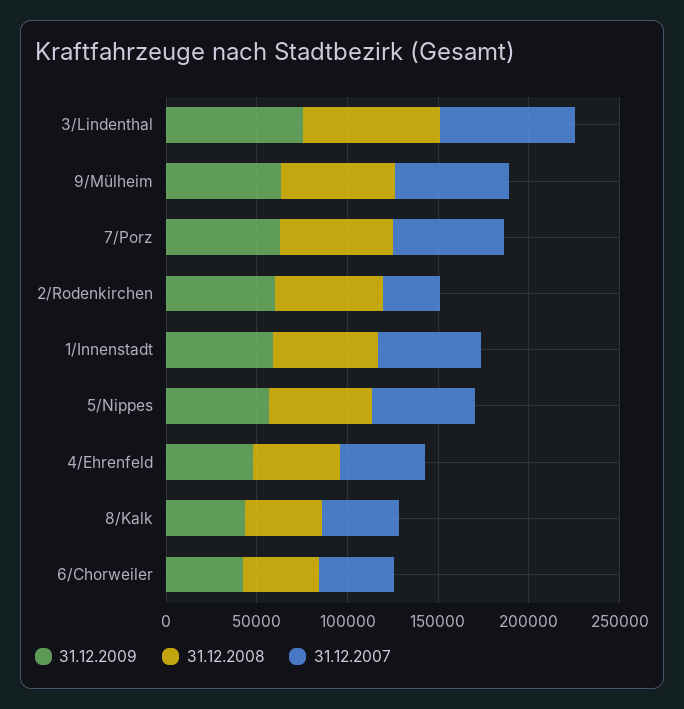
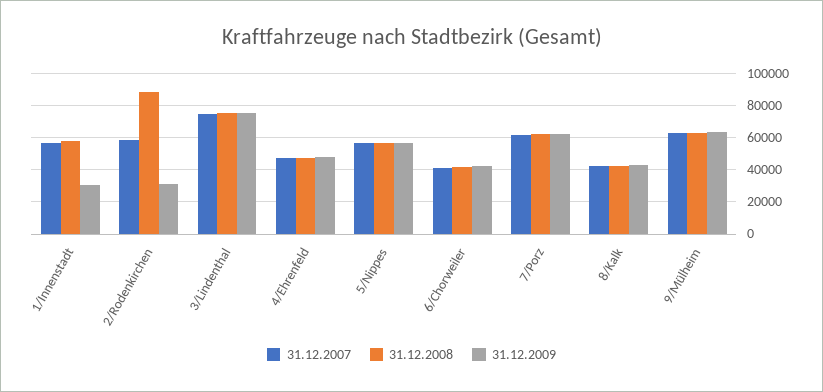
  {
    "31.12.2009": {
      "3/Lindenthal": 75000,
      "9/Mülheim": 65000,
      "7/Porz": 60000,
-     "2/Rodenkirchen": 60000,
+     "2/Rodenkirchen": 30000,
-     "1/Innenstadt": 60000,
+     "1/Innenstadt": 30000,
      "5/Nippes": 55000,
      "4/Ehrenfeld": 50000,
      "8/Kalk": 45000,
      "6/Chorweiler": 40000
    },
    "31.12.2008": {
      "3/Lindenthal": 75000,
      "9/Mülheim": 65000,
      "7/Porz": 60000,
-     "2/Rodenkirchen": 60000,
+     "2/Rodenkirchen": 90000,
      "1/Innenstadt": 60000,
      "5/Nippes": 55000,
      "4/Ehrenfeld": 50000,
      "8/Kalk": 45000,
      "6/Chorweiler": 40000
    },
    "31.12.2007": {
      "3/Lindenthal": 75000,
      "9/Mülheim": 65000,
      "7/Porz": 60000,
-     "2/Rodenkirchen": 30000,
+     "2/Rodenkirchen": 60000,
      "1/Innenstadt": 55000,
      "5/Nippes": 55000,
      "4/Ehrenfeld": 45000,
      "8/Kalk": 40000,
      "6/Chorweiler": 40000
    }
  }

